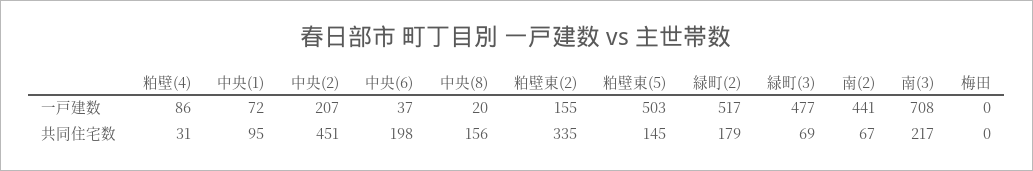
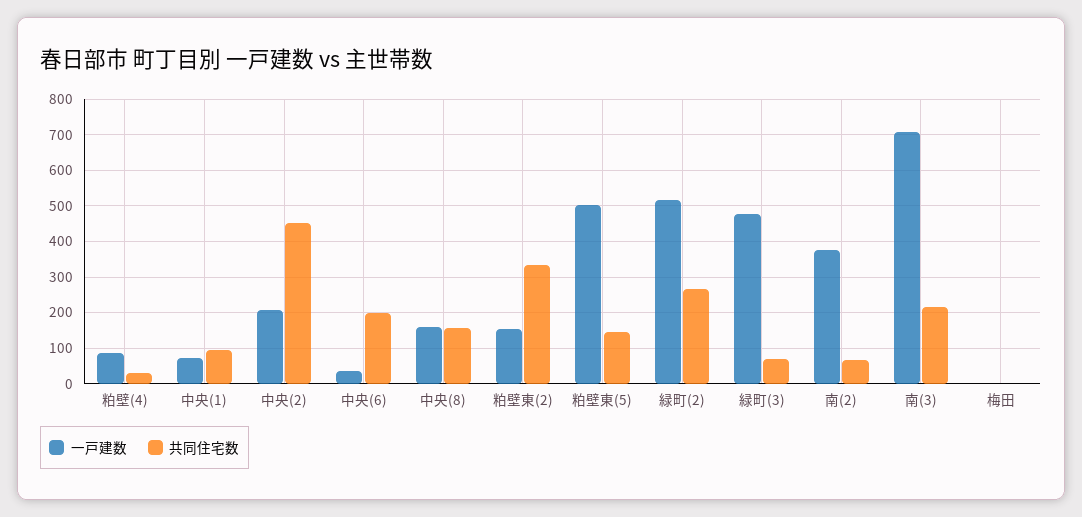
  {
    "一戸建数": {
      "粕壁(4)": 86,
      "中央(1)": 72,
      "中央(2)": 207,
      "中央(6)": 37,
-     "中央(8)": 20,
+     "中央(8)": 160,
      "粕壁東(2)": 155,
      "粕壁東(5)": 503,
      "緑町(2)": 517,
      "緑町(3)": 477,
-     "南(2)": 441,
+     "南(2)": 380,
      "南(3)": 708,
      "梅田": 0
    },
    "共同住宅数": {
      "粕壁(4)": 31,
      "中央(1)": 95,
      "中央(2)": 451,
      "中央(6)": 198,
      "中央(8)": 156,
      "粕壁東(2)": 335,
      "粕壁東(5)": 145,
-     "緑町(2)": 179,
+     "緑町(2)": 260,
      "緑町(3)": 69,
      "南(2)": 67,
      "南(3)": 217,
      "梅田": 0
    }
  }

